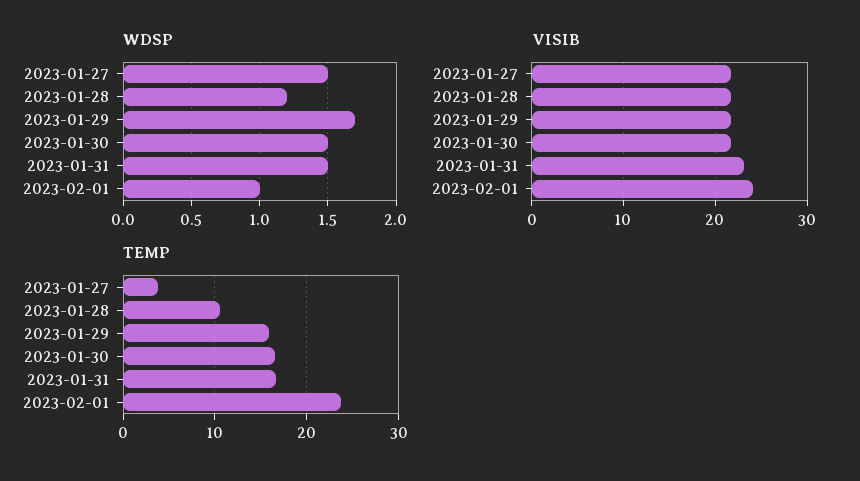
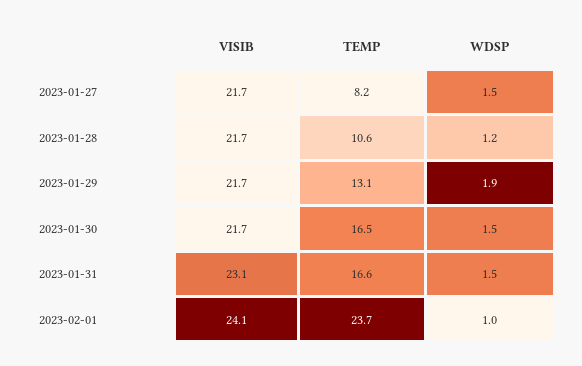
  {
    "WDSP": {
      "2023-01-27": 1.5,
      "2023-01-28": 1.2,
-     "2023-01-29": 1.7,
+     "2023-01-29": 1.9,
      "2023-01-30": 1.5,
      "2023-01-31": 1.5,
      "2023-02-01": 1
    },
    "VISIB": {
      "2023-01-27": 21.7,
      "2023-01-28": 21.7,
      "2023-01-29": 21.7,
      "2023-01-30": 21.7,
      "2023-01-31": 23.1,
      "2023-02-01": 24.1
    },
    "TEMP": {
-     "2023-01-27": 4,
+     "2023-01-27": 8.2,
      "2023-01-28": 10.6,
-     "2023-01-29": 16,
+     "2023-01-29": 13.1,
      "2023-01-30": 16.5,
      "2023-01-31": 16.6,
      "2023-02-01": 23.7
    }
  }

